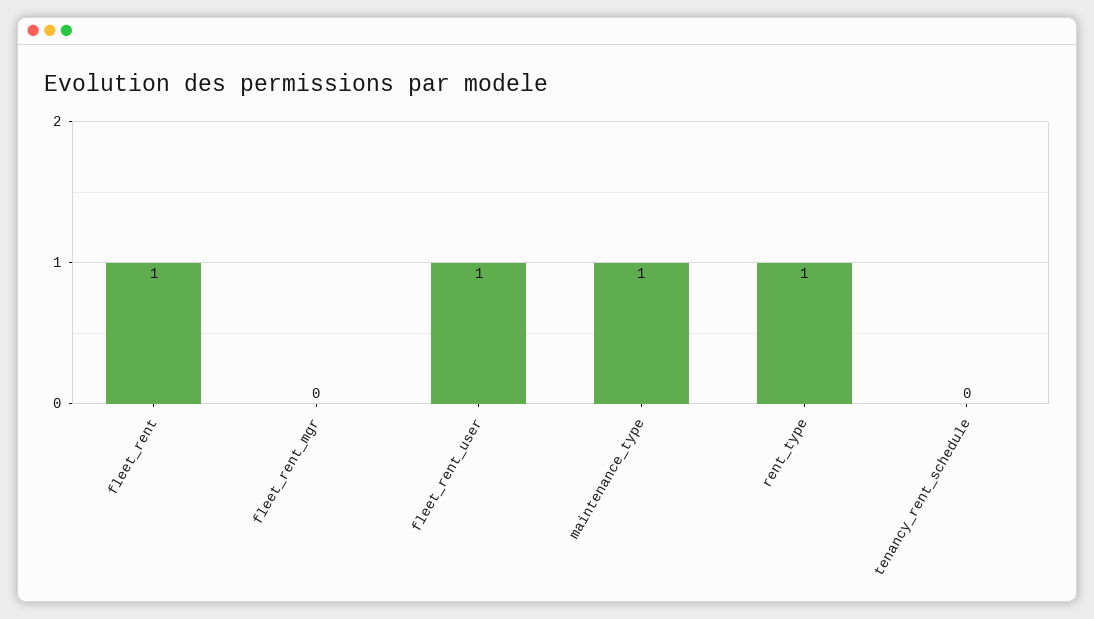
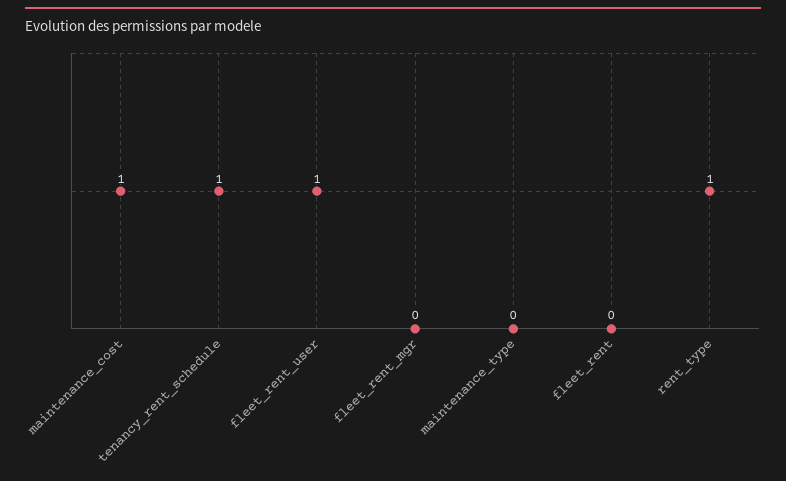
  {
-   "fleet_rent": 1,
+   "fleet_rent": 0,
    "fleet_rent_mgr": 0,
    "fleet_rent_user": 1,
-   "maintenance_type": 1,
+   "maintenance_type": 0,
    "rent_type": 1,
-   "tenancy_rent_schedule": 0
+   "tenancy_rent_schedule": 1,
+   "maintenance_cost": 1
  }

